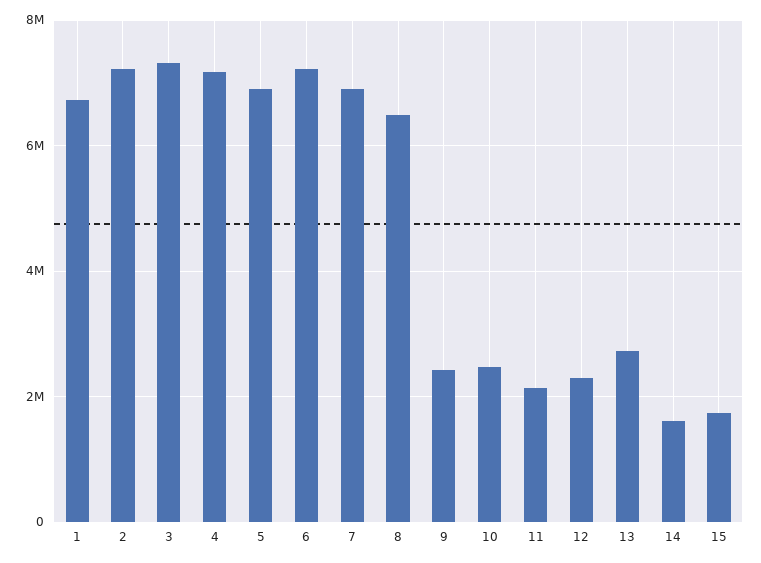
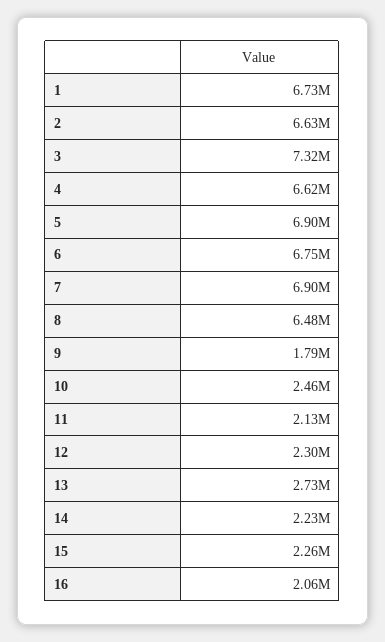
  {
    "1": 6730000,
-   "2": 7200000,
+   "2": 6630000,
    "3": 7320000,
-   "4": 7200000,
+   "4": 6620000,
    "5": 6900000,
-   "6": 7200000,
+   "6": 6750000,
    "7": 6900000,
    "8": 6480000,
-   "9": 2400000,
+   "9": 1790000,
    "10": 2460000,
    "11": 2130000,
    "12": 2300000,
    "13": 2730000,
-   "14": 1600000,
+   "14": 2230000,
-   "15": 1800000
+   "15": 2260000,
+   "16": 2060000
  }

